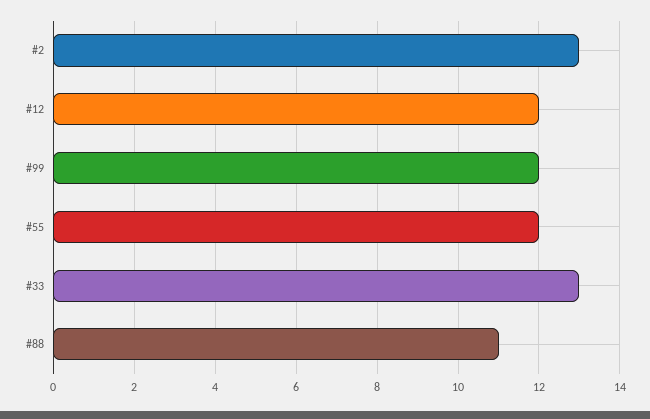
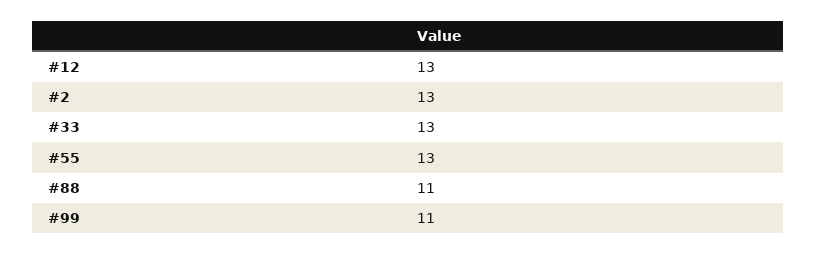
  {
    "#2": 13,
-   "#12": 12,
+   "#12": 13,
-   "#99": 12,
+   "#99": 11,
-   "#55": 12,
+   "#55": 13,
    "#33": 13,
    "#88": 11
  }

